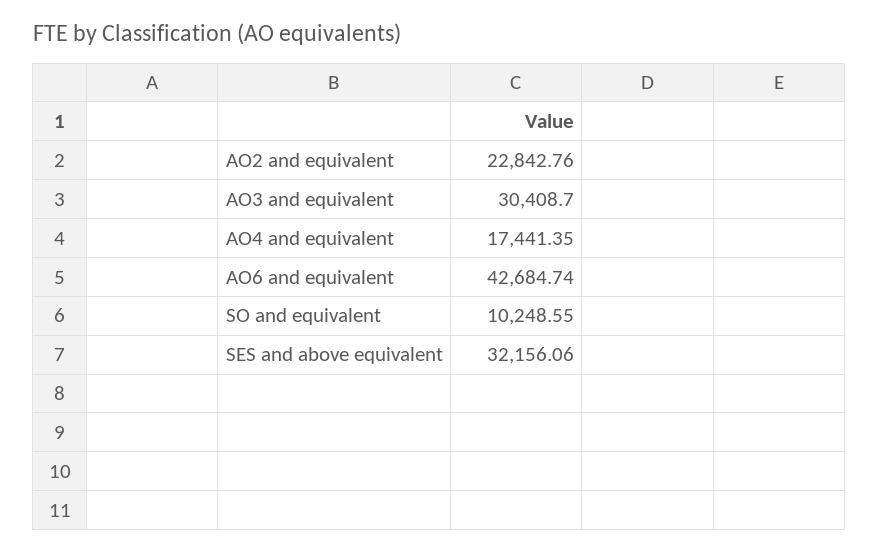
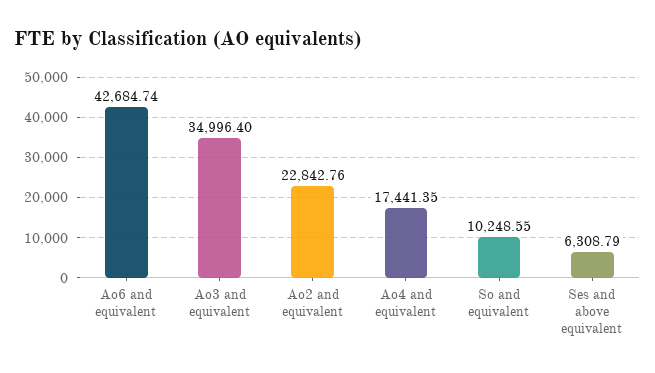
  {
    "AO2 and equivalent": 22842.76,
-   "AO3 and equivalent": 30408.7,
+   "AO3 and equivalent": 34996.4,
    "AO4 and equivalent": 17441.35,
    "AO6 and equivalent": 42684.74,
    "SO and equivalent": 10248.55,
-   "SES and above equivalent": 32156.06
+   "SES and above equivalent": 6308.79
  }

